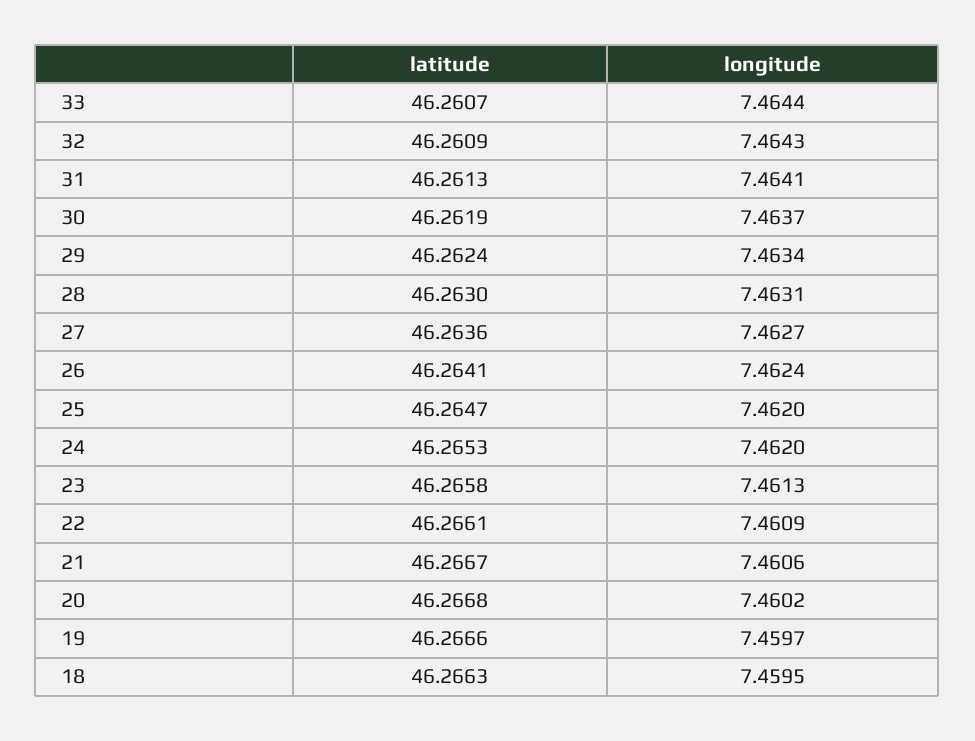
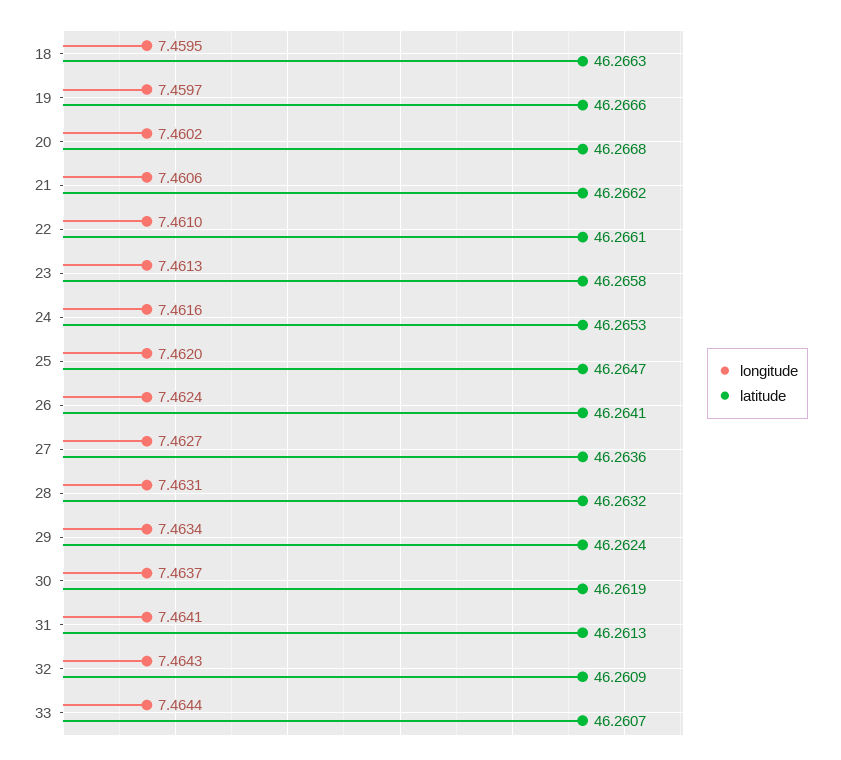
  {
    "latitude": {
      "33": 46.2607,
      "32": 46.2609,
      "31": 46.2613,
      "30": 46.2619,
      "29": 46.2624,
-     "28": 46.263,
+     "28": 46.2632,
      "27": 46.2636,
      "26": 46.2641,
      "25": 46.2647,
      "24": 46.2653,
      "23": 46.2658,
      "22": 46.2661,
-     "21": 46.2667,
+     "21": 46.2662,
      "20": 46.2668,
      "19": 46.2666,
      "18": 46.2663
    },
    "longitude": {
      "33": 7.4644,
      "32": 7.4643,
      "31": 7.4641,
      "30": 7.4637,
      "29": 7.4634,
      "28": 7.4631,
      "27": 7.4627,
      "26": 7.4624,
      "25": 7.462,
-     "24": 7.462,
+     "24": 7.4616,
      "23": 7.4613,
-     "22": 7.4609,
+     "22": 7.461,
      "21": 7.4606,
      "20": 7.4602,
      "19": 7.4597,
      "18": 7.4595
    }
  }

